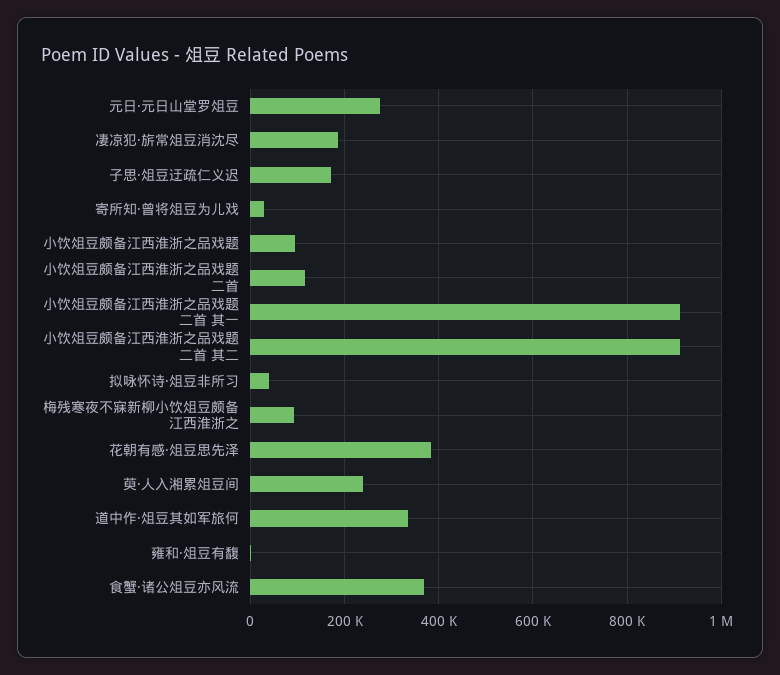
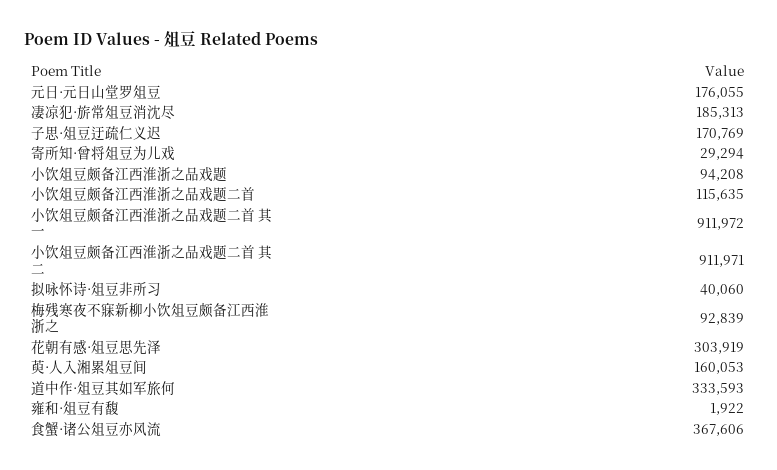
  {
-   "元日·元日山堂罗俎豆": 280000,
+   "元日·元日山堂罗俎豆": 176055,
    "凄凉犯·旂常俎豆消沈尽": 185313,
    "子思·俎豆迂疏仁义迟": 170769,
    "寄所知·曾将俎豆为儿戏": 29294,
    "小饮俎豆颇备江西淮浙之品戏题": 94208,
    "小饮俎豆颇备江西淮浙之品戏题二首": 115635,
    "小饮俎豆颇备江西淮浙之品戏题二首 其一": 911972,
    "小饮俎豆颇备江西淮浙之品戏题二首 其二": 911971,
    "拟咏怀诗·俎豆非所习": 40060,
    "梅残寒夜不寐新柳小饮俎豆颇备江西淮浙之": 92839,
-   "花朝有感·俎豆思先泽": 380000,
+   "花朝有感·俎豆思先泽": 303919,
-   "萸·人入湘累俎豆间": 240000,
+   "萸·人入湘累俎豆间": 160053,
    "道中作·俎豆其如军旅何": 333593,
    "雍和·俎豆有馥": 1922,
    "食蟹·诸公俎豆亦风流": 367606
  }

